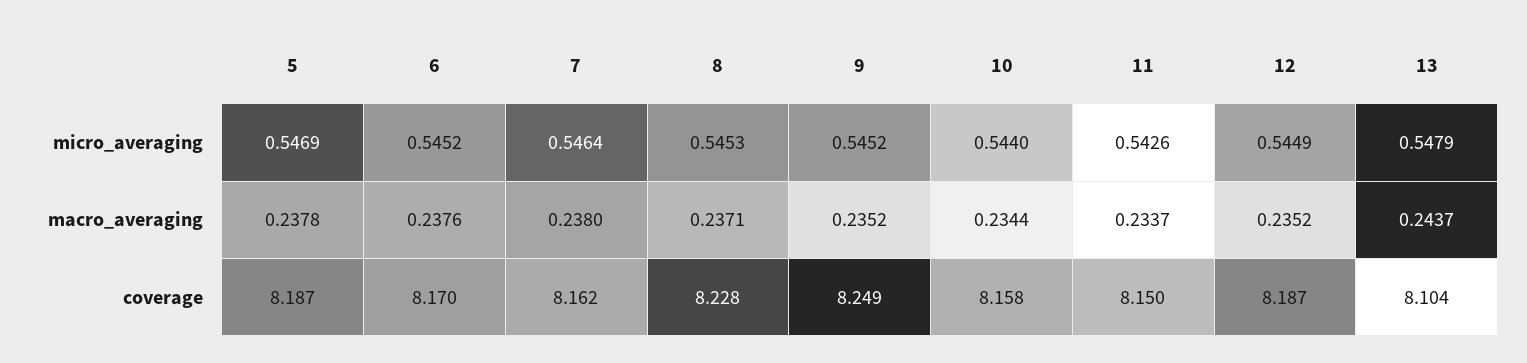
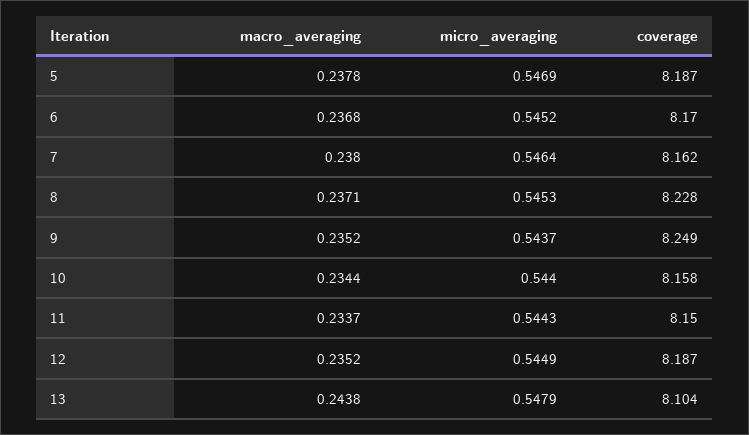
  {
    "5": {
      "micro_averaging": 0.5469,
      "macro_averaging": 0.2378,
      "coverage": 8.187
    },
    "6": {
      "micro_averaging": 0.5452,
-     "macro_averaging": 0.2376,
+     "macro_averaging": 0.2368,
      "coverage": 8.17
    },
    "7": {
      "micro_averaging": 0.5464,
      "macro_averaging": 0.238,
      "coverage": 8.162
    },
    "8": {
      "micro_averaging": 0.5453,
      "macro_averaging": 0.2371,
      "coverage": 8.228
    },
    "9": {
-     "micro_averaging": 0.5452,
+     "micro_averaging": 0.5437,
      "macro_averaging": 0.2352,
      "coverage": 8.249
    },
    "10": {
      "micro_averaging": 0.544,
      "macro_averaging": 0.2344,
      "coverage": 8.158
    },
    "11": {
-     "micro_averaging": 0.5426,
+     "micro_averaging": 0.5443,
      "macro_averaging": 0.2337,
      "coverage": 8.15
    },
    "12": {
      "micro_averaging": 0.5449,
      "macro_averaging": 0.2352,
      "coverage": 8.187
    },
    "13": {
      "micro_averaging": 0.5479,
-     "macro_averaging": 0.2437,
+     "macro_averaging": 0.2438,
      "coverage": 8.104
    }
  }

